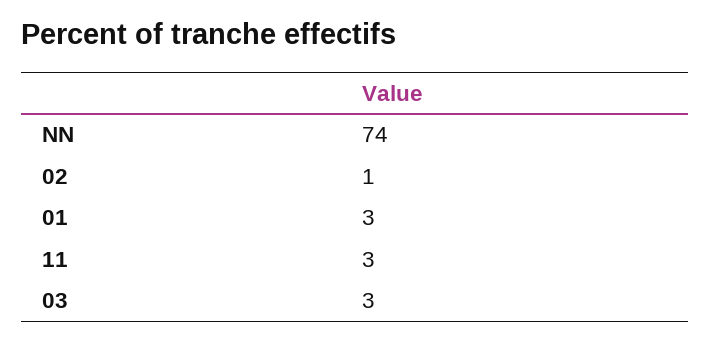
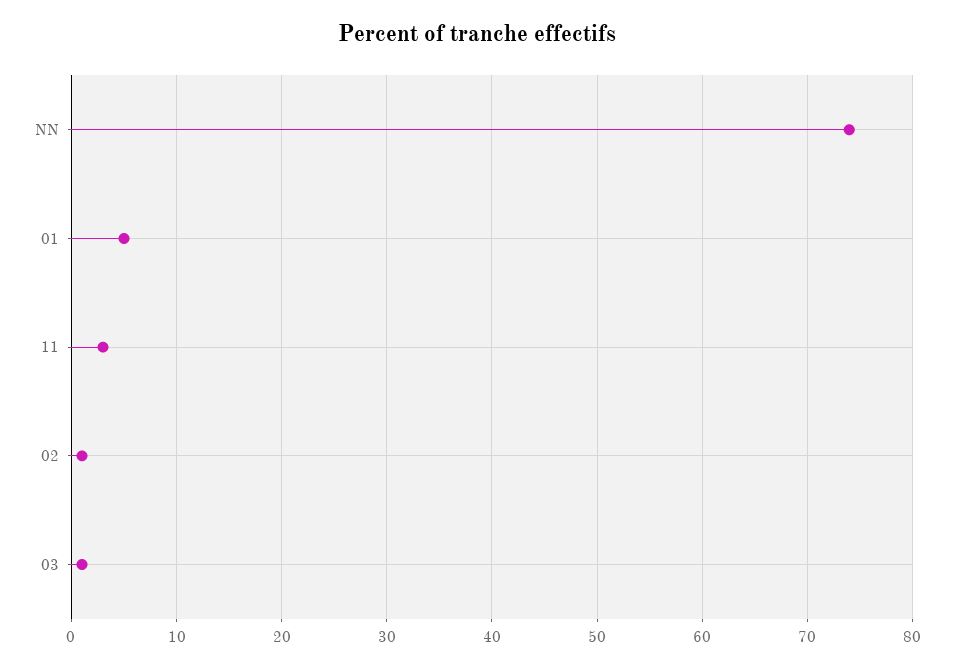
  {
    "NN": 74,
    "02": 1,
-   "01": 3,
+   "01": 5,
    "11": 3,
-   "03": 3
+   "03": 1
  }

